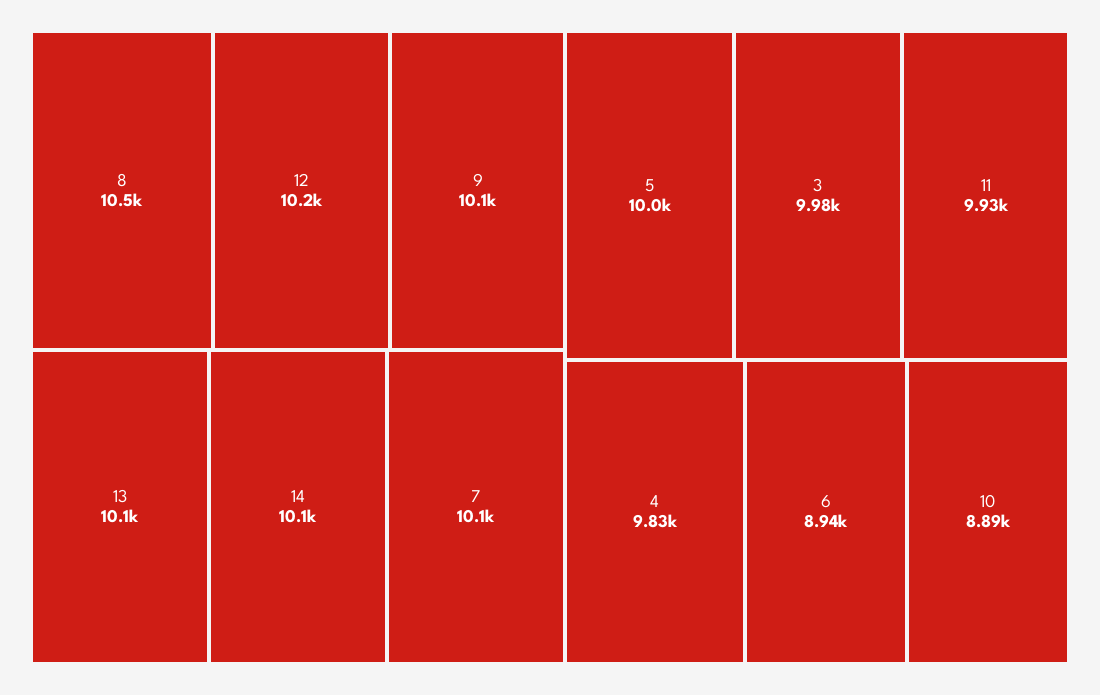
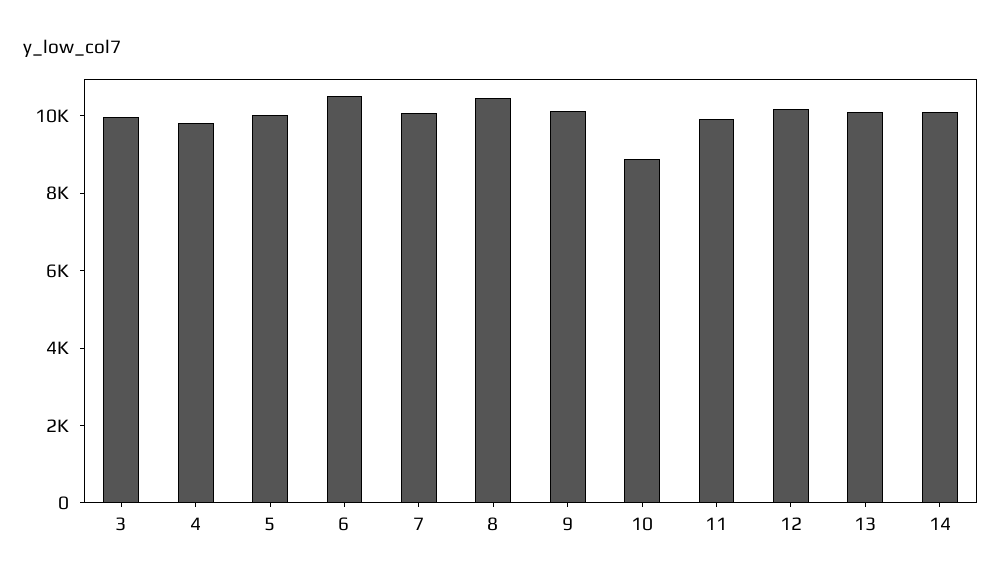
  {
    "8": 10500,
    "12": 10200,
    "9": 10100,
    "13": 10100,
    "14": 10100,
    "7": 10100,
    "5": 10000,
    "3": 9980,
    "11": 9930,
    "4": 9830,
-   "6": 8940,
+   "6": 10500,
    "10": 8890
  }

